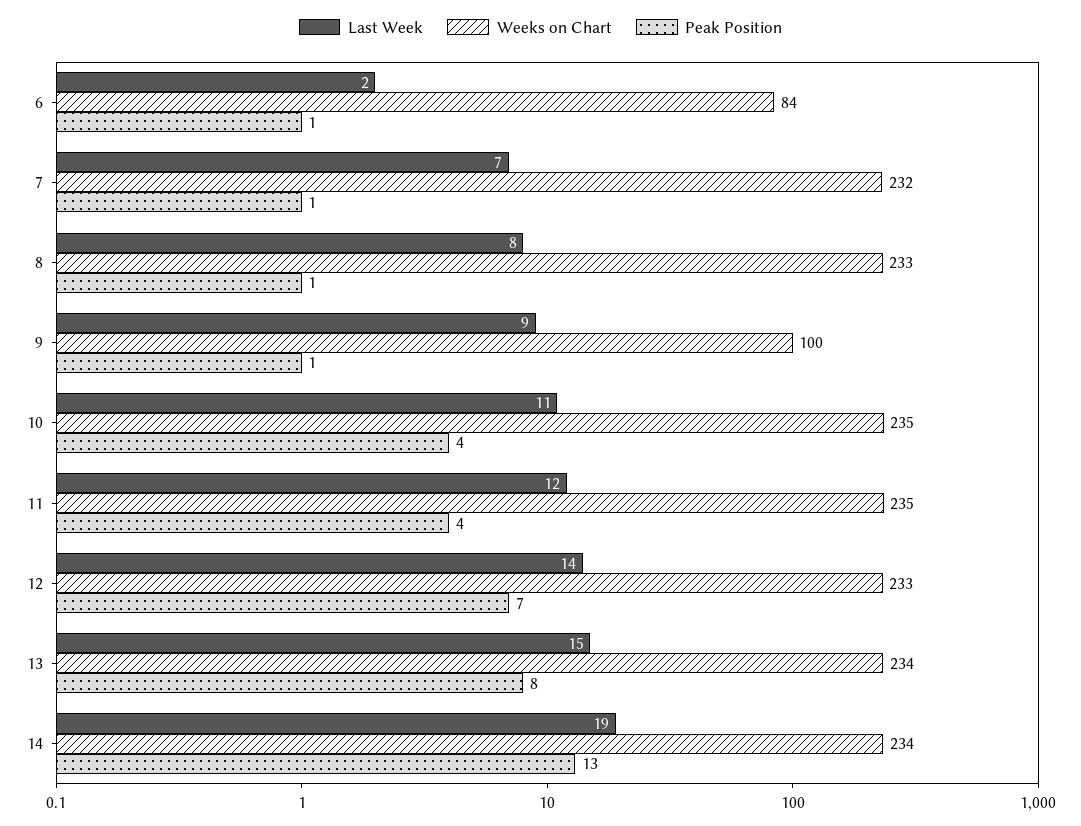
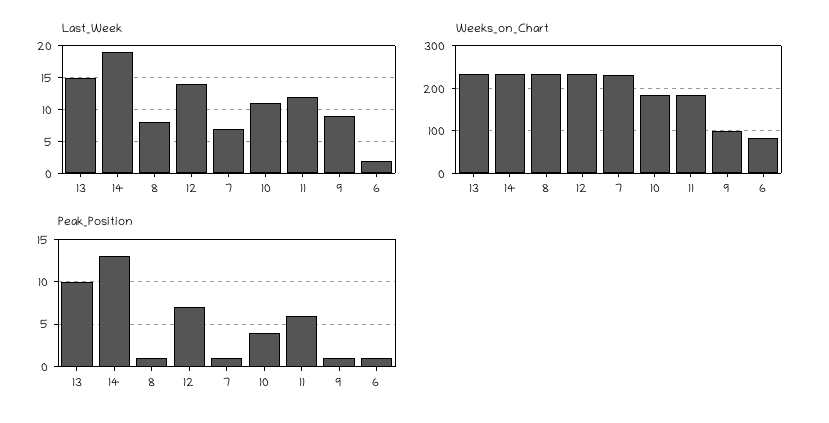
  {
    "Last Week": {
      "6": 2,
      "7": 7,
      "8": 8,
      "9": 9,
      "10": 11,
      "11": 12,
      "12": 14,
      "13": 15,
      "14": 19
    },
    "Weeks on Chart": {
      "6": 84,
      "7": 232,
      "8": 233,
      "9": 100,
-     "10": 235,
+     "10": 180,
-     "11": 235,
+     "11": 180,
      "12": 233,
      "13": 234,
      "14": 234
    },
    "Peak Position": {
      "6": 1,
      "7": 1,
      "8": 1,
      "9": 1,
      "10": 4,
-     "11": 4,
+     "11": 6,
      "12": 7,
-     "13": 8,
+     "13": 10,
      "14": 13
    }
  }

